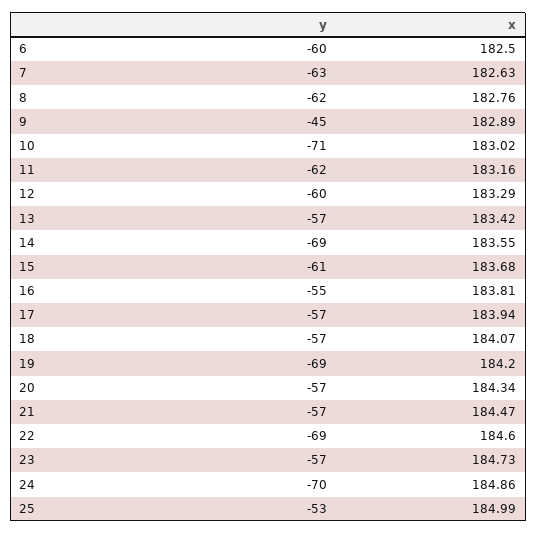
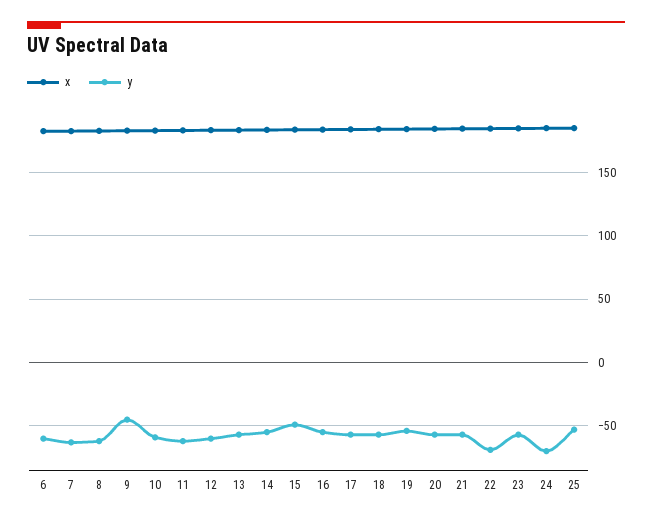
  {
    "y": {
      "6": -60,
      "7": -63,
      "8": -62,
      "9": -45,
-     "10": -71,
+     "10": -60,
      "11": -62,
      "12": -60,
      "13": -57,
-     "14": -69,
+     "14": -55,
-     "15": -61,
+     "15": -50,
      "16": -55,
      "17": -57,
      "18": -57,
-     "19": -69,
+     "19": -55,
      "20": -57,
      "21": -57,
      "22": -69,
      "23": -57,
      "24": -70,
      "25": -53
    },
    "x": {
      "6": 182.5,
      "7": 182.63,
      "8": 182.76,
      "9": 182.89,
      "10": 183.02,
      "11": 183.16,
      "12": 183.29,
      "13": 183.42,
      "14": 183.55,
      "15": 183.68,
      "16": 183.81,
      "17": 183.94,
      "18": 184.07,
      "19": 184.2,
      "20": 184.34,
      "21": 184.47,
      "22": 184.6,
      "23": 184.73,
      "24": 184.86,
      "25": 184.99
    }
  }

